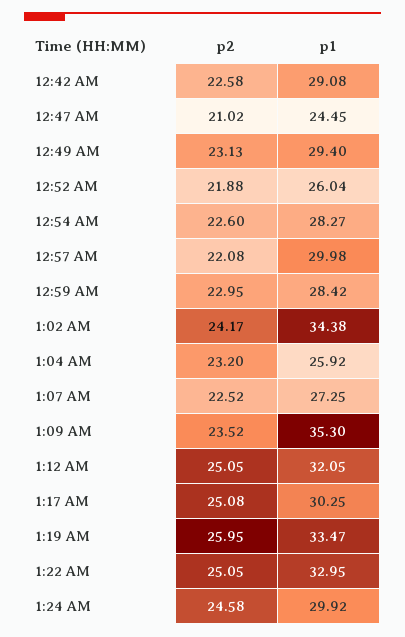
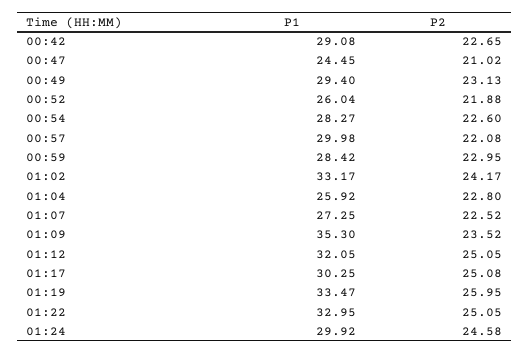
  {
    "p2": {
-     "12:42 AM": 22.58,
+     "12:42 AM": 22.65,
      "12:47 AM": 21.02,
      "12:49 AM": 23.13,
      "12:52 AM": 21.88,
      "12:54 AM": 22.6,
      "12:57 AM": 22.08,
      "12:59 AM": 22.95,
      "1:02 AM": 24.17,
-     "1:04 AM": 23.2,
+     "1:04 AM": 22.8,
      "1:07 AM": 22.52,
      "1:09 AM": 23.52,
      "1:12 AM": 25.05,
      "1:17 AM": 25.08,
      "1:19 AM": 25.95,
      "1:22 AM": 25.05,
      "1:24 AM": 24.58
    },
    "p1": {
      "12:42 AM": 29.08,
      "12:47 AM": 24.45,
      "12:49 AM": 29.4,
      "12:52 AM": 26.04,
      "12:54 AM": 28.27,
      "12:57 AM": 29.98,
      "12:59 AM": 28.42,
-     "1:02 AM": 34.38,
+     "1:02 AM": 33.17,
      "1:04 AM": 25.92,
      "1:07 AM": 27.25,
      "1:09 AM": 35.3,
      "1:12 AM": 32.05,
      "1:17 AM": 30.25,
      "1:19 AM": 33.47,
      "1:22 AM": 32.95,
      "1:24 AM": 29.92
    }
  }

